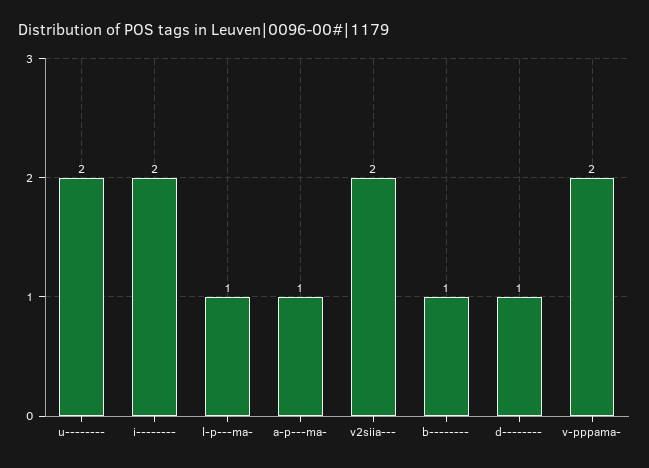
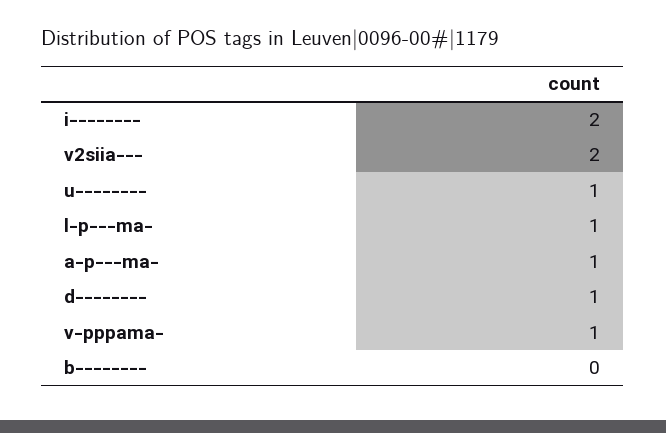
  {
-   "u--------": 2,
+   "u--------": 1,
    "i--------": 2,
    "l-p---ma-": 1,
    "a-p---ma-": 1,
    "v2siia---": 2,
-   "b--------": 1,
+   "b--------": 0,
    "d--------": 1,
-   "v-pppama-": 2
+   "v-pppama-": 1
  }

